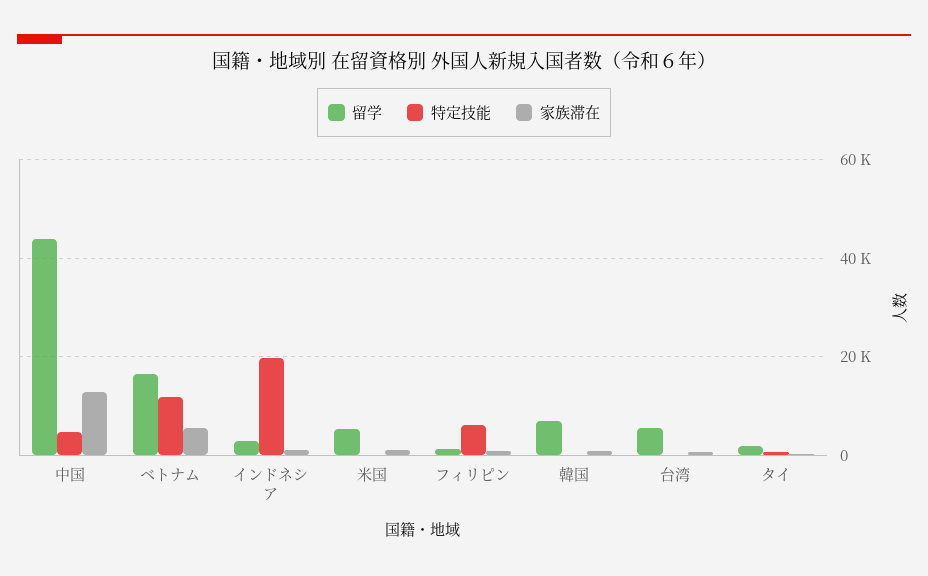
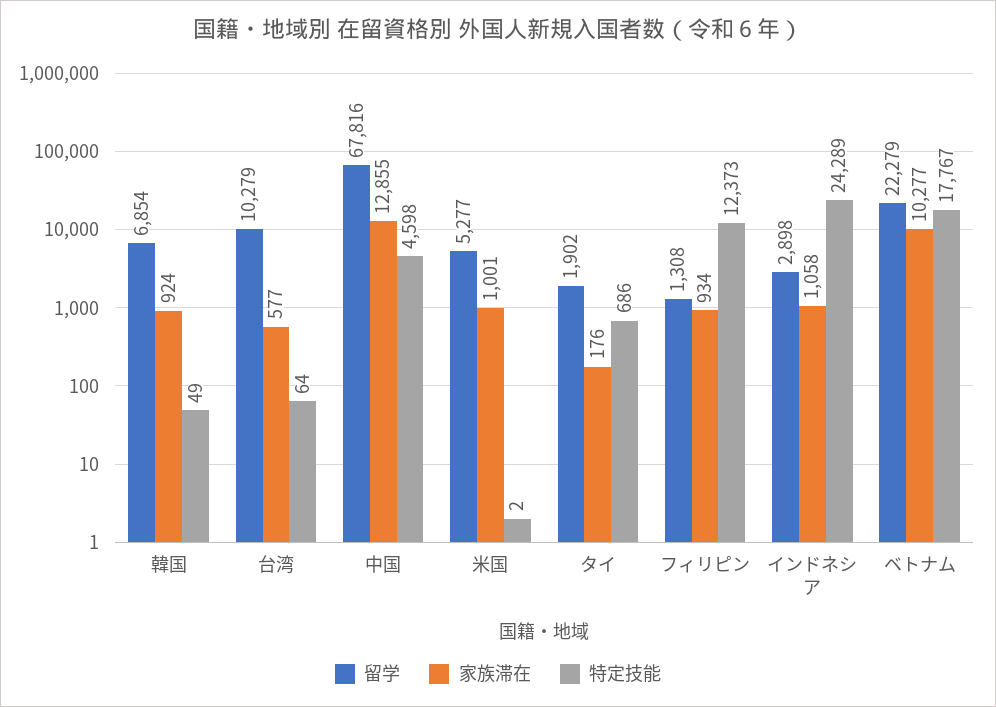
  {
    "留学": {
-     "中国": 44000,
+     "中国": 67816,
-     "ベトナム": 16000,
+     "ベトナム": 22279,
      "インドネシア": 2898,
      "米国": 5277,
      "フィリピン": 1308,
      "韓国": 6854,
-     "台湾": 6000,
+     "台湾": 10279,
      "タイ": 1902
    },
    "特定技能": {
      "中国": 4598,
-     "ベトナム": 12000,
+     "ベトナム": 17767,
-     "インドネシア": 20000,
+     "インドネシア": 24289,
      "米国": 2,
-     "フィリピン": 6000,
+     "フィリピン": 12373,
      "韓国": 49,
      "台湾": 64,
      "タイ": 686
    },
    "家族滞在": {
      "中国": 12855,
-     "ベトナム": 6000,
+     "ベトナム": 10277,
      "インドネシア": 1058,
      "米国": 1001,
      "フィリピン": 934,
      "韓国": 924,
      "台湾": 577,
      "タイ": 176
    }
  }

